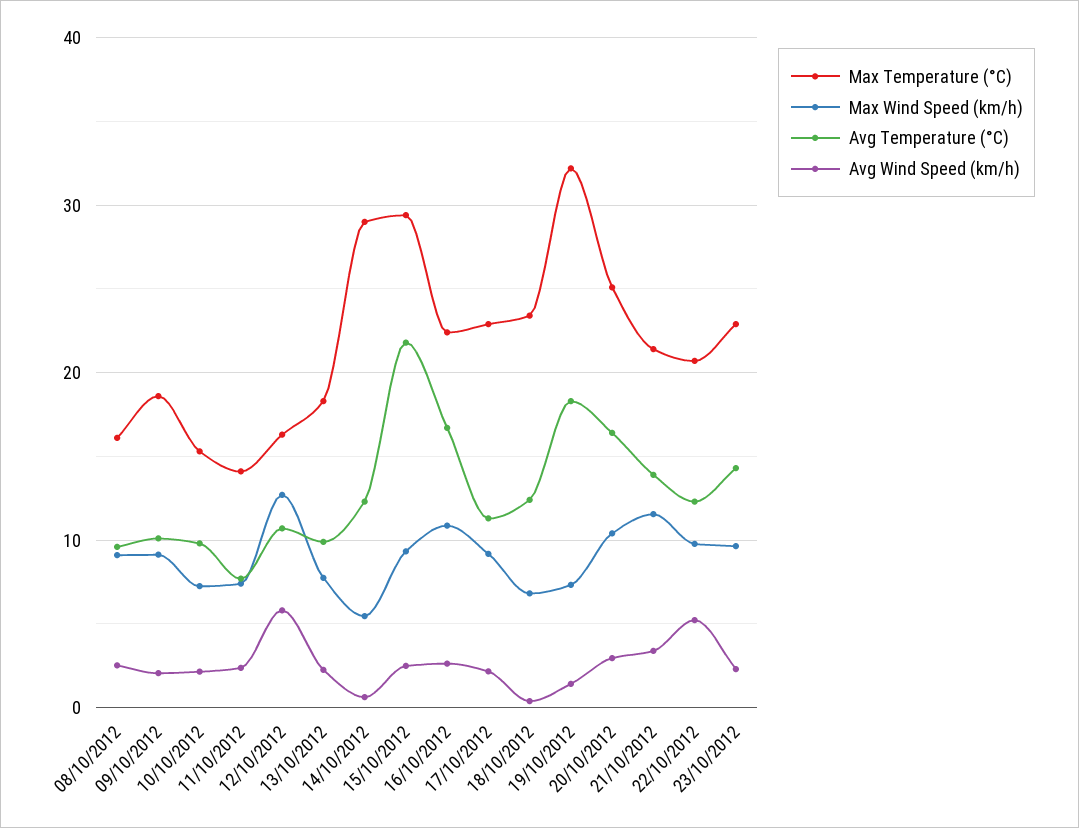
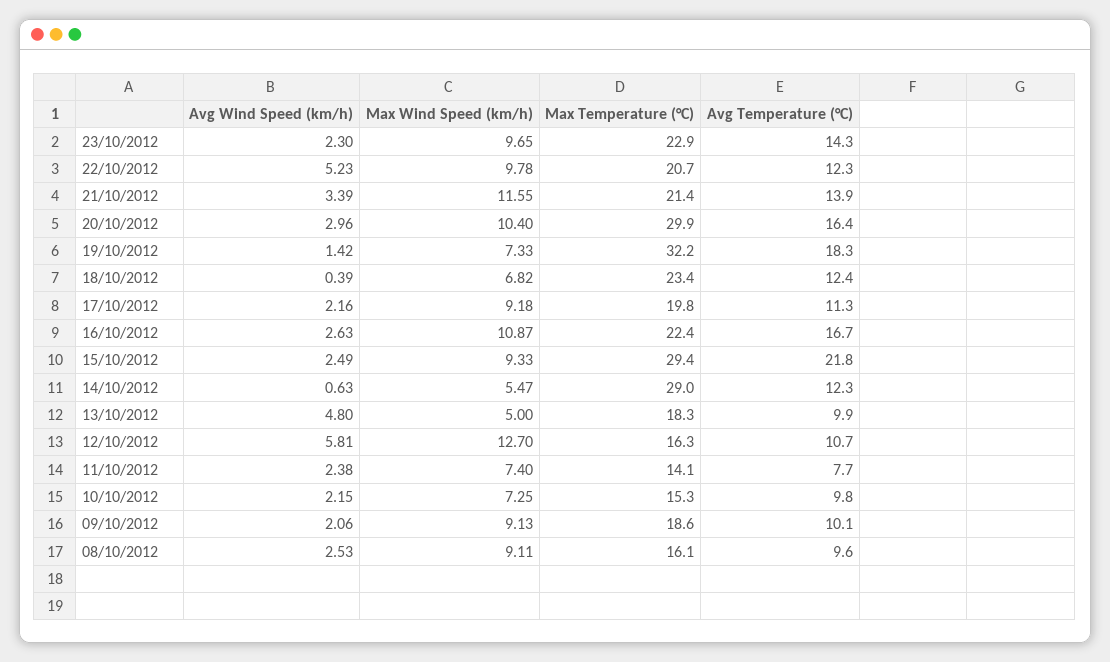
  {
    "Max Temperature (°C)": {
      "08/10/2012": 16.1,
      "09/10/2012": 18.6,
      "10/10/2012": 15.3,
      "11/10/2012": 14.1,
      "12/10/2012": 16.3,
      "13/10/2012": 18.3,
      "14/10/2012": 29,
      "15/10/2012": 29.4,
      "16/10/2012": 22.4,
-     "17/10/2012": 23,
+     "17/10/2012": 19.8,
      "18/10/2012": 23.4,
      "19/10/2012": 32.2,
-     "20/10/2012": 25,
+     "20/10/2012": 29.9,
      "21/10/2012": 21.4,
      "22/10/2012": 20.7,
      "23/10/2012": 22.9
    },
    "Max Wind Speed (km/h)": {
      "08/10/2012": 9.11,
      "09/10/2012": 9.13,
      "10/10/2012": 7.25,
      "11/10/2012": 7.4,
      "12/10/2012": 12.7,
-     "13/10/2012": 8,
+     "13/10/2012": 5,
      "14/10/2012": 5.47,
      "15/10/2012": 9.33,
      "16/10/2012": 10.87,
      "17/10/2012": 9.18,
      "18/10/2012": 6.82,
      "19/10/2012": 7.33,
      "20/10/2012": 10.4,
      "21/10/2012": 11.55,
      "22/10/2012": 9.78,
      "23/10/2012": 9.65
    },
    "Avg Temperature (°C)": {
      "08/10/2012": 9.6,
      "09/10/2012": 10.1,
      "10/10/2012": 9.8,
      "11/10/2012": 7.7,
      "12/10/2012": 10.7,
      "13/10/2012": 9.9,
      "14/10/2012": 12.3,
      "15/10/2012": 21.8,
      "16/10/2012": 16.7,
      "17/10/2012": 11.3,
      "18/10/2012": 12.4,
      "19/10/2012": 18.3,
      "20/10/2012": 16.4,
      "21/10/2012": 13.9,
      "22/10/2012": 12.3,
      "23/10/2012": 14.3
    },
    "Avg Wind Speed (km/h)": {
      "08/10/2012": 2.53,
      "09/10/2012": 2.06,
      "10/10/2012": 2.15,
      "11/10/2012": 2.38,
      "12/10/2012": 5.81,
-     "13/10/2012": 2,
+     "13/10/2012": 4.8,
      "14/10/2012": 0.63,
      "15/10/2012": 2.49,
      "16/10/2012": 2.63,
      "17/10/2012": 2.16,
      "18/10/2012": 0.39,
      "19/10/2012": 1.42,
      "20/10/2012": 2.96,
      "21/10/2012": 3.39,
      "22/10/2012": 5.23,
      "23/10/2012": 2.3
    }
  }

